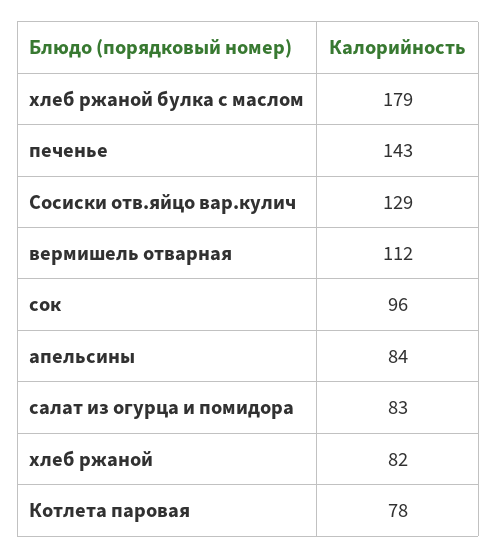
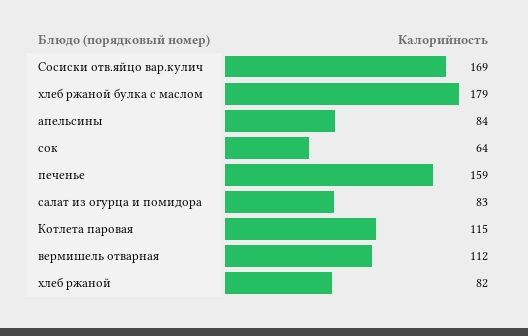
  {
    "хлеб ржаной булка с маслом": 179,
-   "печенье": 143,
+   "печенье": 159,
-   "Сосиски отв.яйцо вар.кулич": 129,
+   "Сосиски отв.яйцо вар.кулич": 169,
    "вермишель отварная": 112,
-   "сок": 96,
+   "сок": 64,
    "апельсины": 84,
    "салат из огурца и помидора": 83,
    "хлеб ржаной": 82,
-   "Котлета паровая": 78
+   "Котлета паровая": 115
  }

